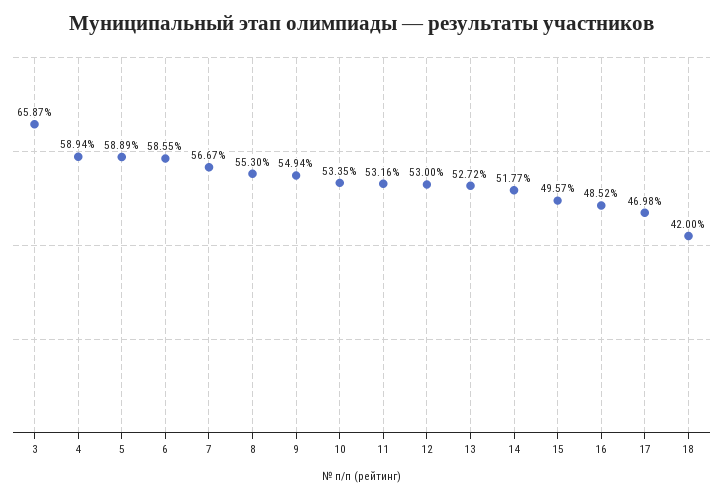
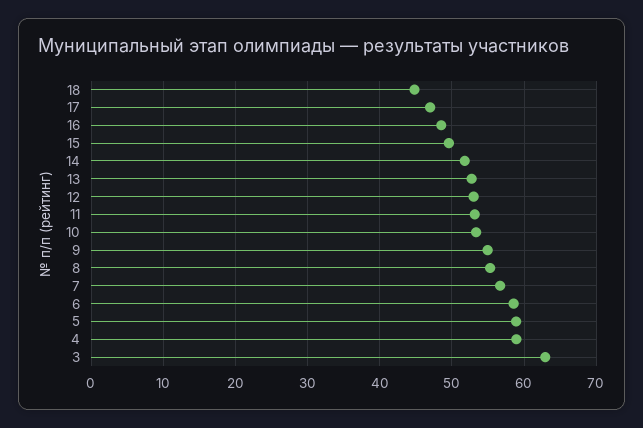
  {
-   "3": 65.87,
+   "3": 63,
    "4": 58.94,
    "5": 58.89,
    "6": 58.55,
    "7": 56.67,
    "8": 55.3,
    "9": 54.94,
    "10": 53.35,
    "11": 53.16,
    "12": 53,
    "13": 52.72,
    "14": 51.77,
    "15": 49.57,
    "16": 48.52,
    "17": 46.98,
-   "18": 42
+   "18": 45
  }

